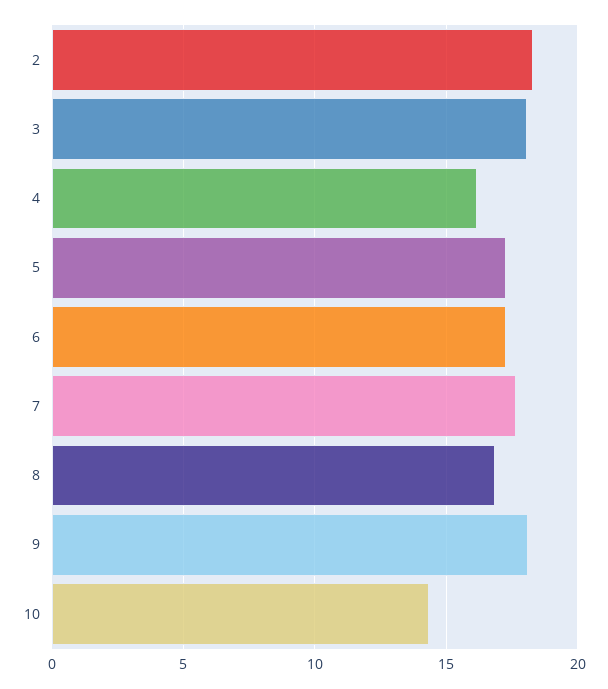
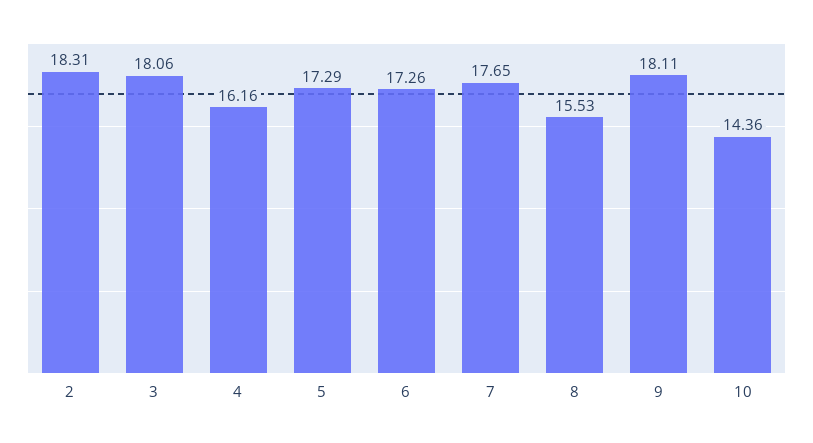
  {
    "2": 18.31,
    "3": 18.06,
    "4": 16.16,
    "5": 17.29,
    "6": 17.26,
    "7": 17.65,
-   "8": 17,
+   "8": 15.53,
    "9": 18.11,
    "10": 14.36
  }

